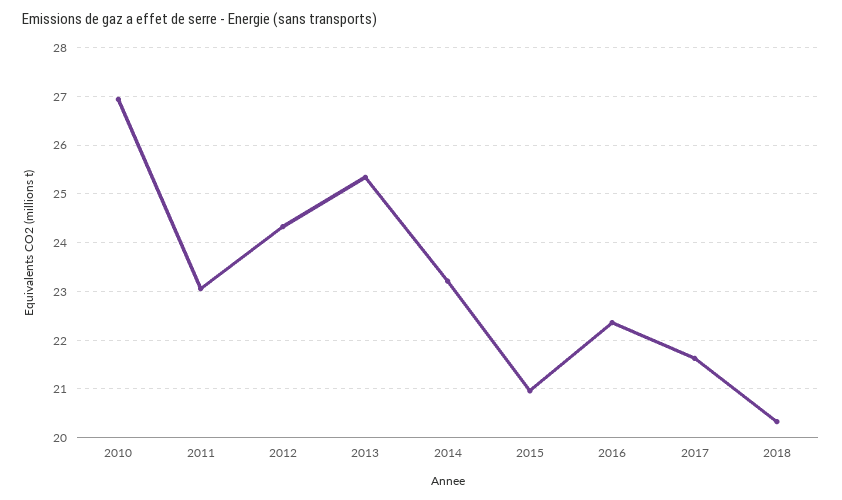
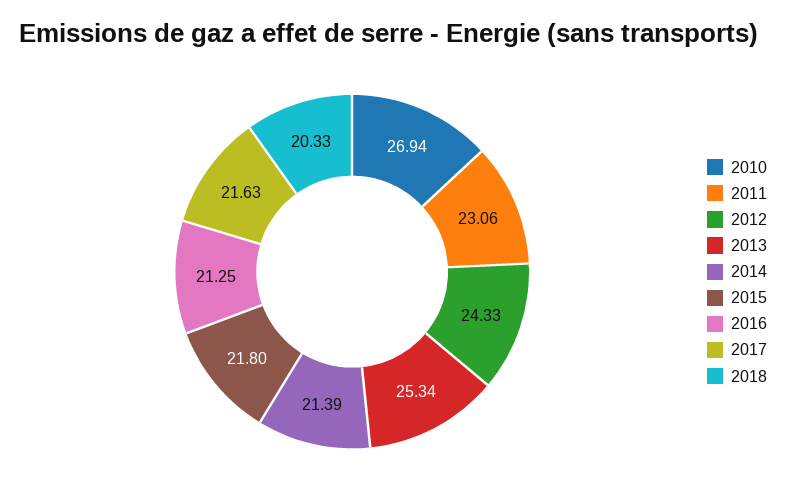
  {
    "2010": 26.94,
    "2011": 23.06,
    "2012": 24.33,
    "2013": 25.34,
-   "2014": 23.2,
+   "2014": 21.39,
-   "2015": 21,
+   "2015": 21.8,
-   "2016": 22.4,
+   "2016": 21.25,
    "2017": 21.63,
    "2018": 20.33
  }

